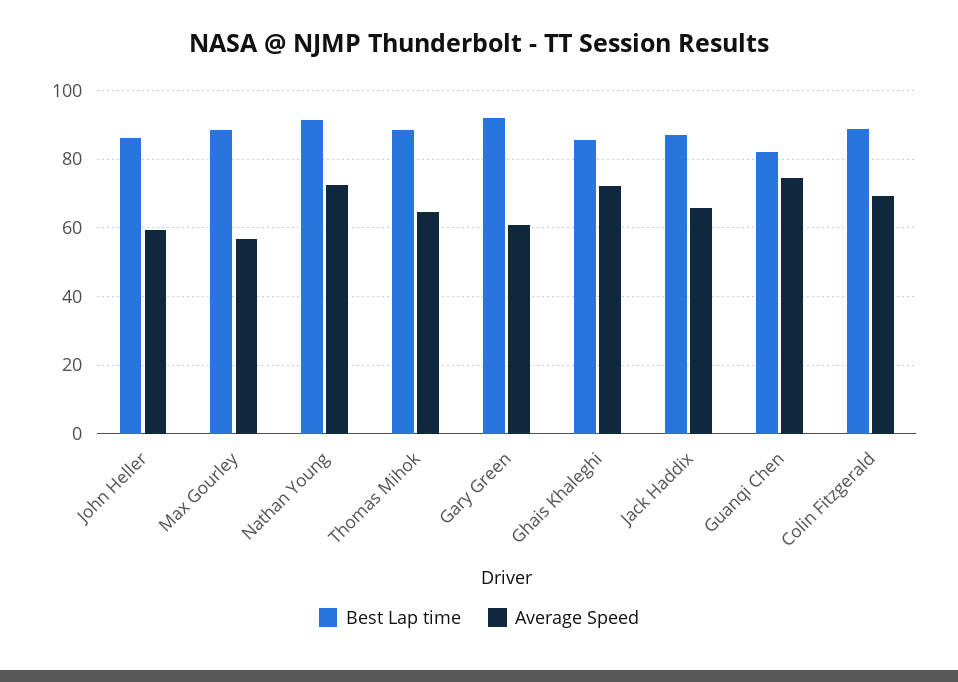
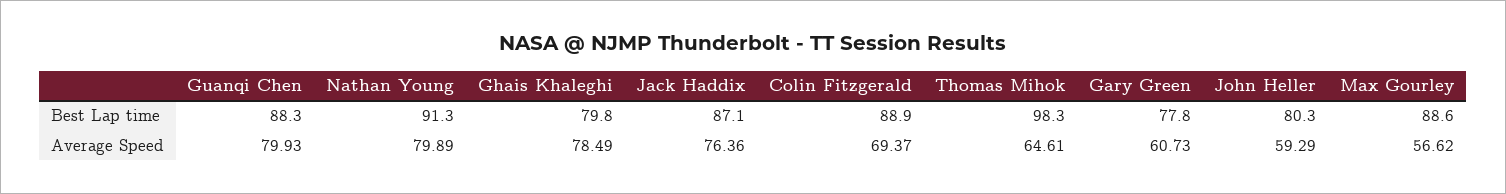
  {
    "Best Lap time": {
-     "John Heller": 86,
+     "John Heller": 80.3,
      "Max Gourley": 88.6,
      "Nathan Young": 91.3,
-     "Thomas Mihok": 88,
+     "Thomas Mihok": 98.3,
-     "Gary Green": 92,
+     "Gary Green": 77.8,
-     "Ghais Khaleghi": 86,
+     "Ghais Khaleghi": 79.8,
      "Jack Haddix": 87.1,
-     "Guanqi Chen": 82,
+     "Guanqi Chen": 88.3,
      "Colin Fitzgerald": 88.9
    },
    "Average Speed": {
      "John Heller": 59.29,
      "Max Gourley": 56.62,
-     "Nathan Young": 72,
+     "Nathan Young": 79.89,
      "Thomas Mihok": 64.61,
      "Gary Green": 60.73,
-     "Ghais Khaleghi": 72,
+     "Ghais Khaleghi": 78.49,
-     "Jack Haddix": 66,
+     "Jack Haddix": 76.36,
-     "Guanqi Chen": 74,
+     "Guanqi Chen": 79.93,
      "Colin Fitzgerald": 69.37
    }
  }

